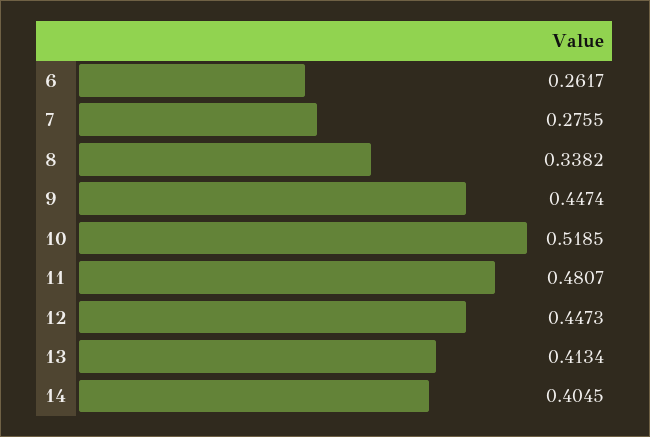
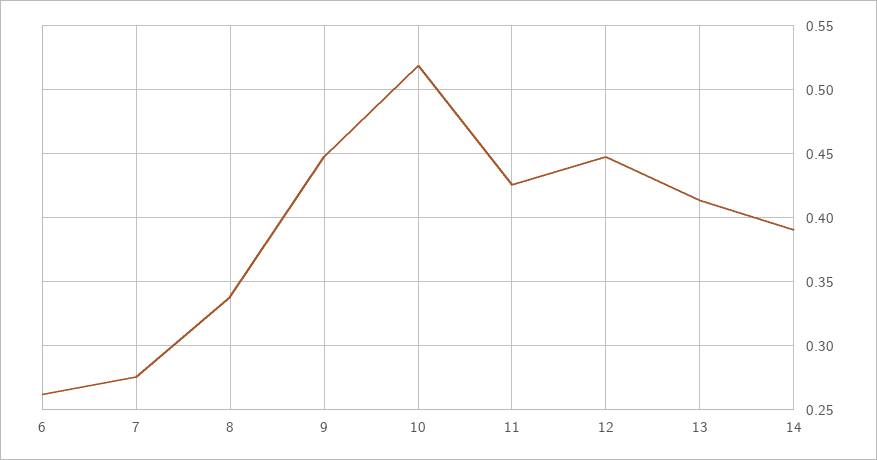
  {
    "6": 0.2617,
    "7": 0.2755,
    "8": 0.3382,
    "9": 0.4474,
    "10": 0.5185,
-   "11": 0.4807,
+   "11": 0.425,
    "12": 0.4473,
    "13": 0.4134,
-   "14": 0.4045
+   "14": 0.39
  }

